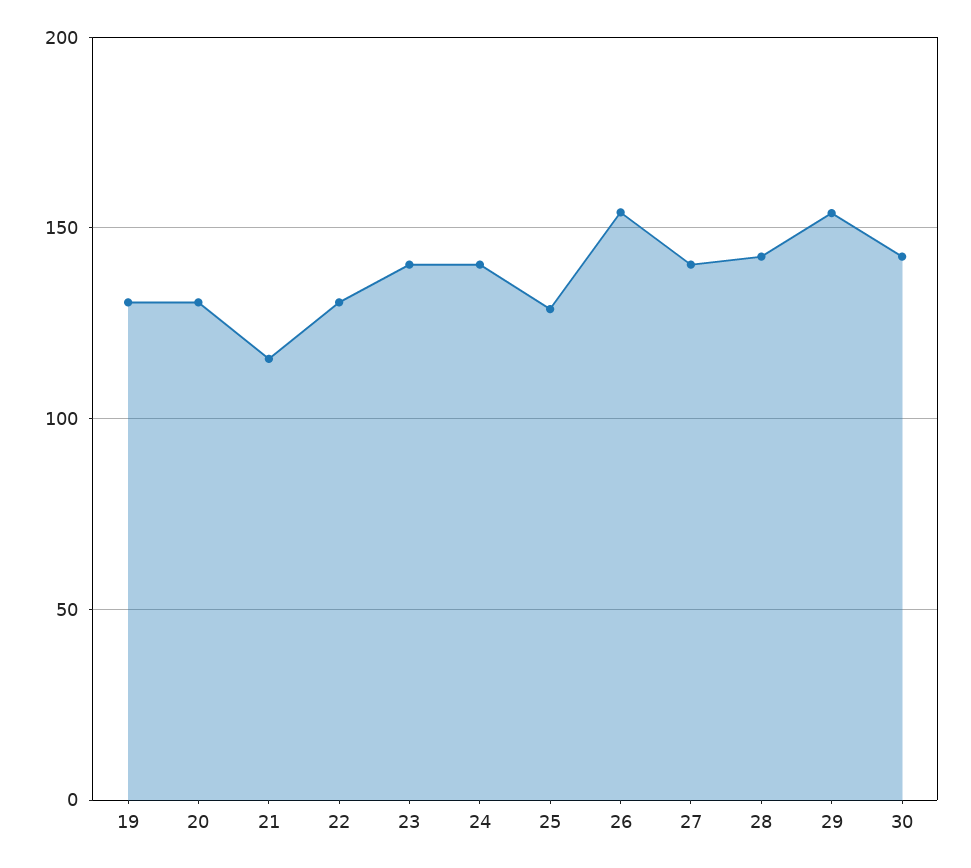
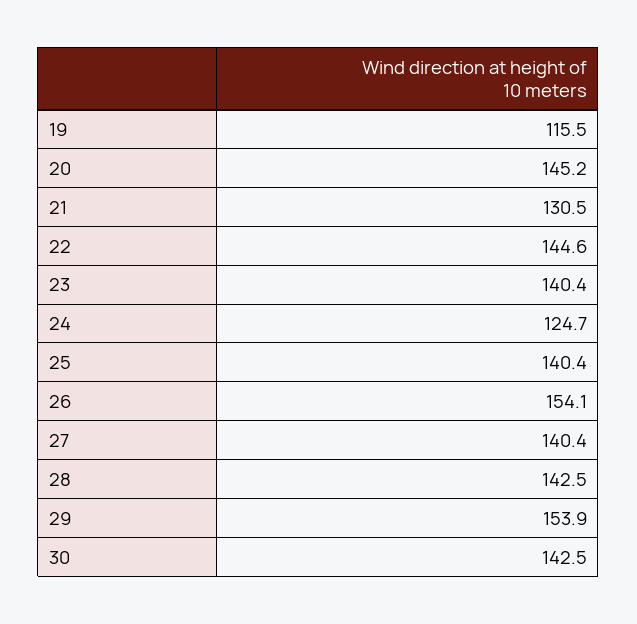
  {
-   "19": 130,
+   "19": 115.5,
-   "20": 130,
+   "20": 145.2,
-   "21": 115,
+   "21": 130.5,
-   "22": 130,
+   "22": 144.6,
    "23": 140.4,
-   "24": 140,
+   "24": 124.7,
-   "25": 130,
+   "25": 140.4,
    "26": 154.1,
    "27": 140.4,
    "28": 142.5,
    "29": 153.9,
    "30": 142.5
  }

